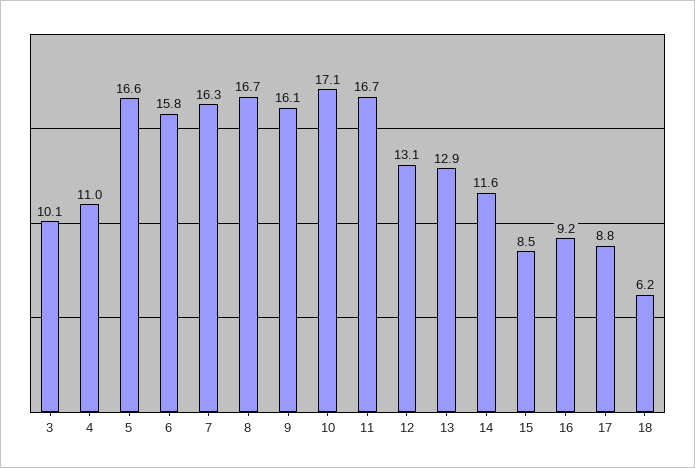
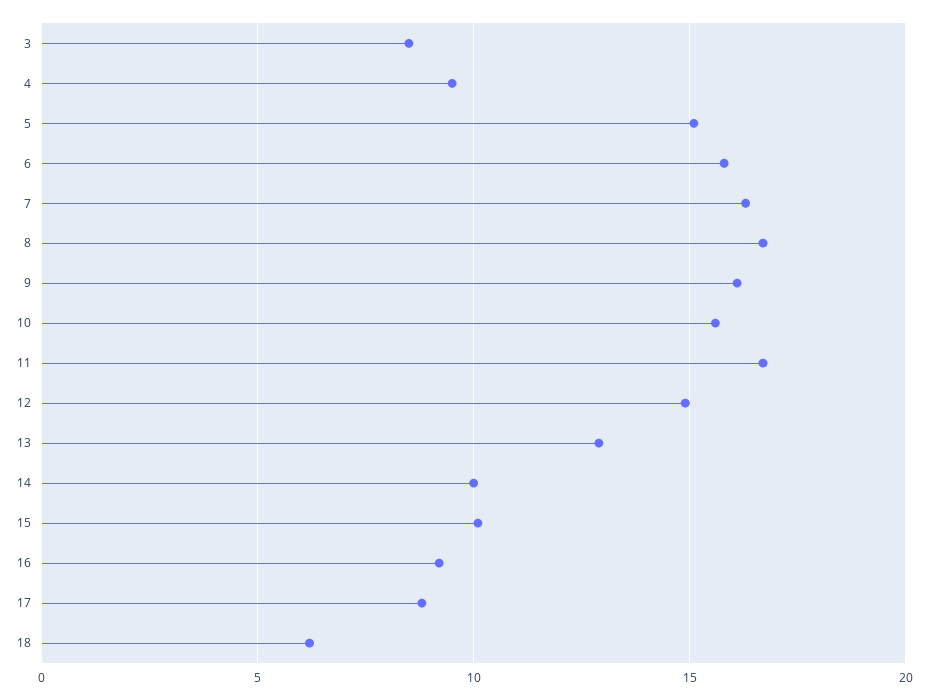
  {
-   "3": 10.1,
+   "3": 8.5,
-   "4": 11,
+   "4": 9.5,
-   "5": 16.6,
+   "5": 15,
    "6": 15.8,
    "7": 16.3,
    "8": 16.7,
    "9": 16.1,
-   "10": 17.1,
+   "10": 15.5,
    "11": 16.7,
-   "12": 13.1,
+   "12": 15,
    "13": 12.9,
-   "14": 11.6,
+   "14": 10,
-   "15": 8.5,
+   "15": 10,
    "16": 9.2,
    "17": 8.8,
    "18": 6.2
  }

